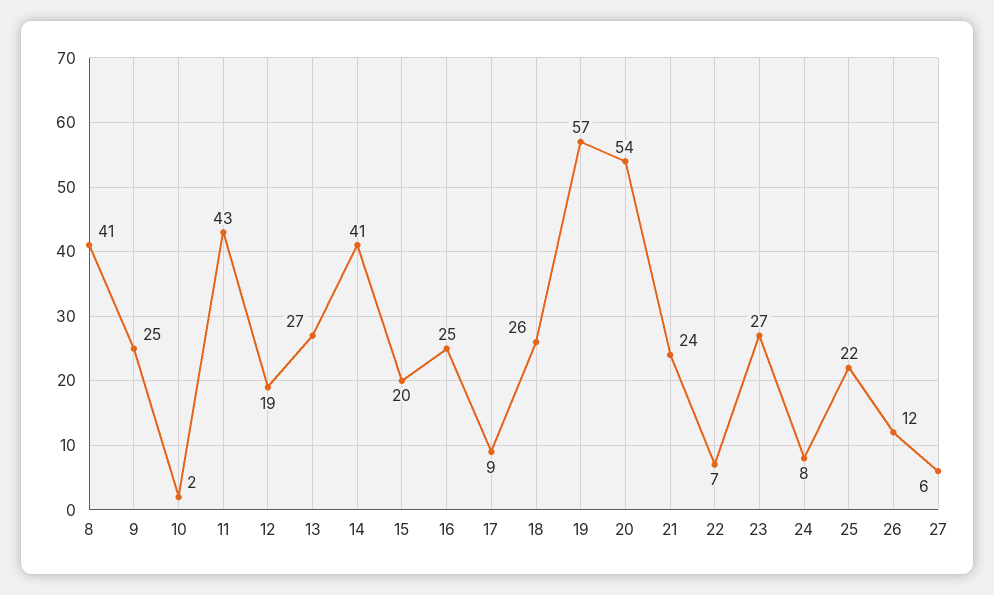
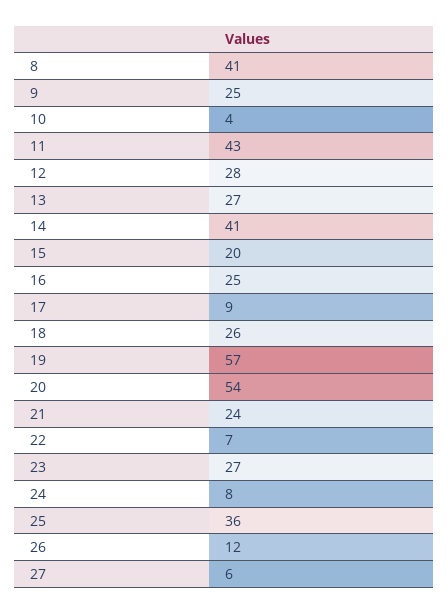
  {
    "8": 41,
    "9": 25,
-   "10": 2,
+   "10": 4,
    "11": 43,
-   "12": 19,
+   "12": 28,
    "13": 27,
    "14": 41,
    "15": 20,
    "16": 25,
    "17": 9,
    "18": 26,
    "19": 57,
    "20": 54,
    "21": 24,
    "22": 7,
    "23": 27,
    "24": 8,
-   "25": 22,
+   "25": 36,
    "26": 12,
    "27": 6
  }

